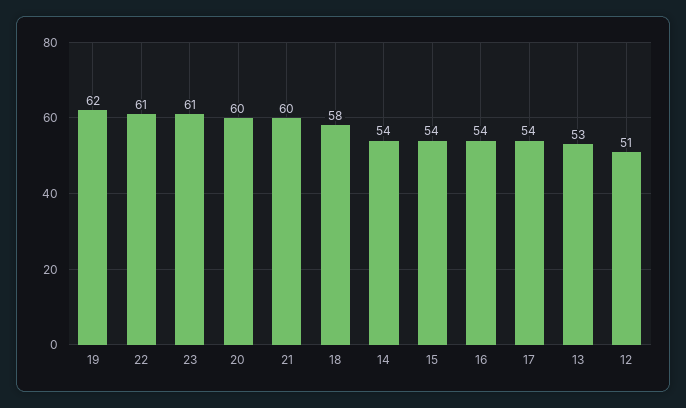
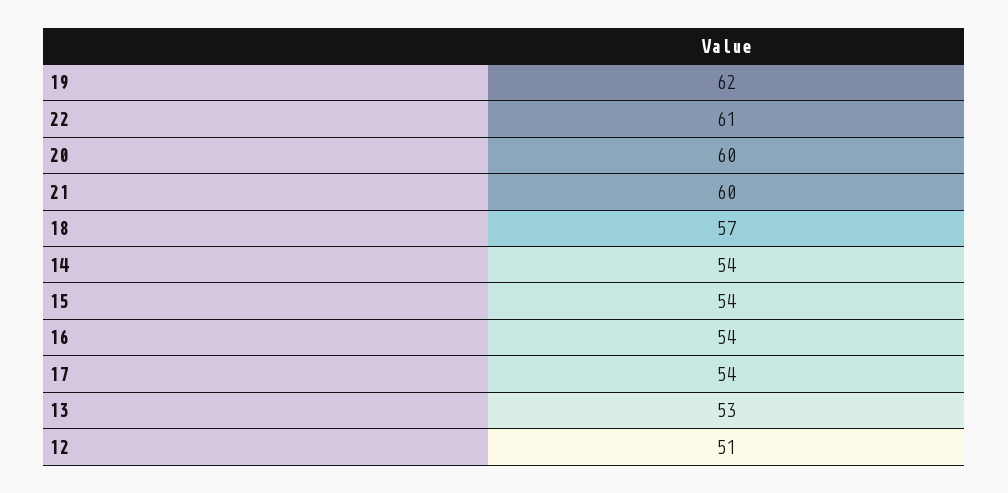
  {
    "19": 62,
    "22": 61,
-   "23": 61,
    "20": 60,
    "21": 60,
-   "18": 58,
+   "18": 57,
    "14": 54,
    "15": 54,
    "16": 54,
    "17": 54,
    "13": 53,
    "12": 51
  }

